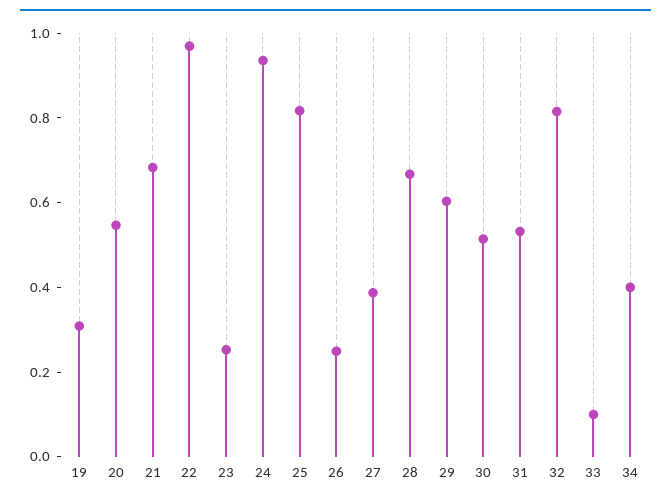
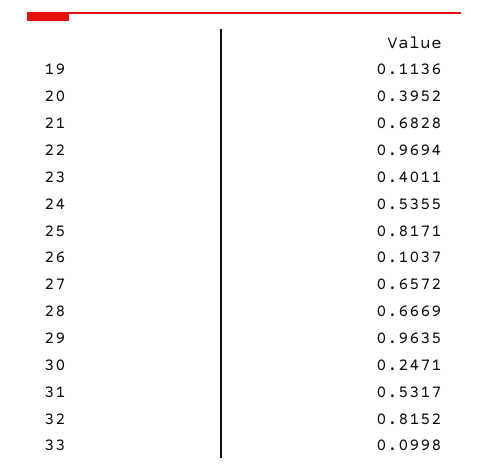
  {
-   "19": 0.3,
+   "19": 0.1136,
-   "20": 0.55,
+   "20": 0.3952,
    "21": 0.6828,
    "22": 0.9694,
-   "23": 0.25,
+   "23": 0.4011,
-   "24": 0.95,
+   "24": 0.5355,
    "25": 0.8171,
-   "26": 0.25,
+   "26": 0.1037,
-   "27": 0.4,
+   "27": 0.6572,
    "28": 0.6669,
-   "29": 0.6,
+   "29": 0.9635,
-   "30": 0.5,
+   "30": 0.2471,
    "31": 0.5317,
    "32": 0.8152,
-   "33": 0.0998,
+   "33": 0.0998
-   "34": 0.4
  }

